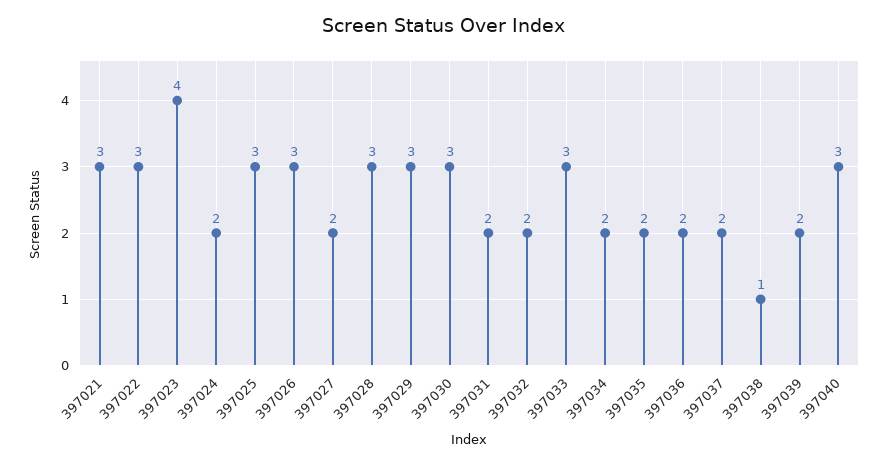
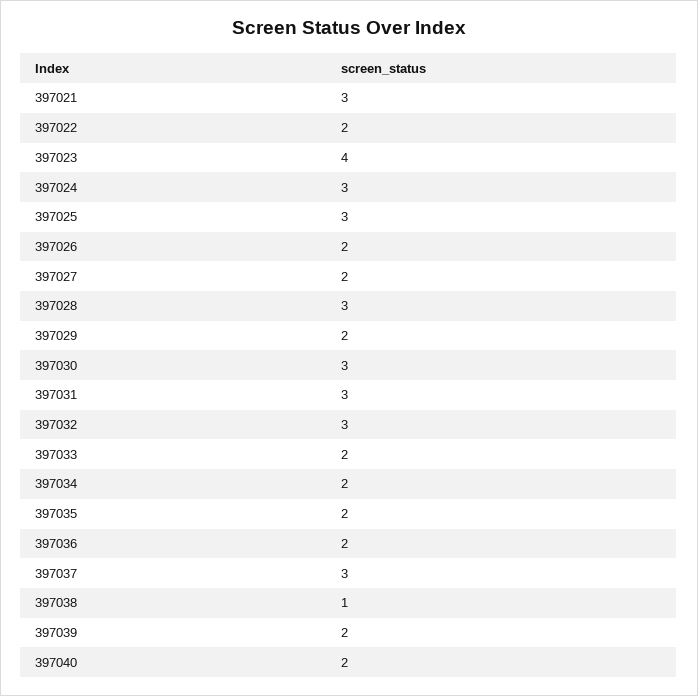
  {
    "397021": 3,
-   "397022": 3,
+   "397022": 2,
    "397023": 4,
-   "397024": 2,
+   "397024": 3,
    "397025": 3,
-   "397026": 3,
+   "397026": 2,
    "397027": 2,
    "397028": 3,
-   "397029": 3,
+   "397029": 2,
    "397030": 3,
-   "397031": 2,
+   "397031": 3,
-   "397032": 2,
+   "397032": 3,
-   "397033": 3,
+   "397033": 2,
    "397034": 2,
    "397035": 2,
    "397036": 2,
-   "397037": 2,
+   "397037": 3,
    "397038": 1,
    "397039": 2,
-   "397040": 3
+   "397040": 2
  }

